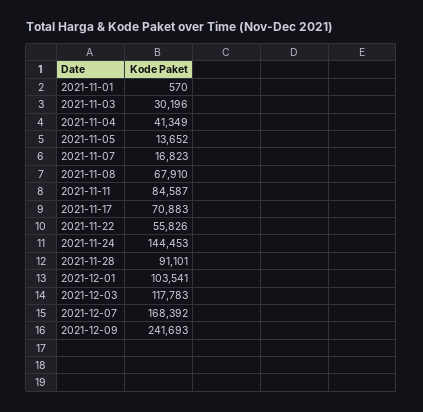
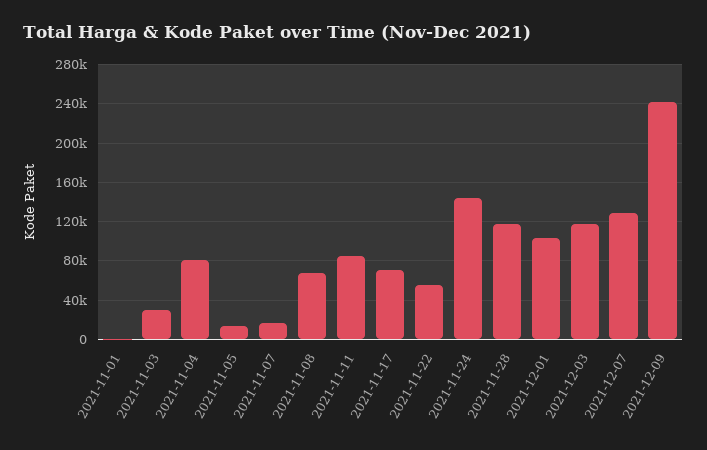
  {
    "2021-11-01": 570,
    "2021-11-03": 30196,
-   "2021-11-04": 41349,
+   "2021-11-04": 80000,
    "2021-11-05": 13652,
    "2021-11-07": 16823,
    "2021-11-08": 67910,
    "2021-11-11": 84587,
    "2021-11-17": 70883,
    "2021-11-22": 55826,
    "2021-11-24": 144453,
-   "2021-11-28": 91101,
+   "2021-11-28": 120000,
    "2021-12-01": 103541,
    "2021-12-03": 117783,
-   "2021-12-07": 168392,
+   "2021-12-07": 130000,
    "2021-12-09": 241693
  }

